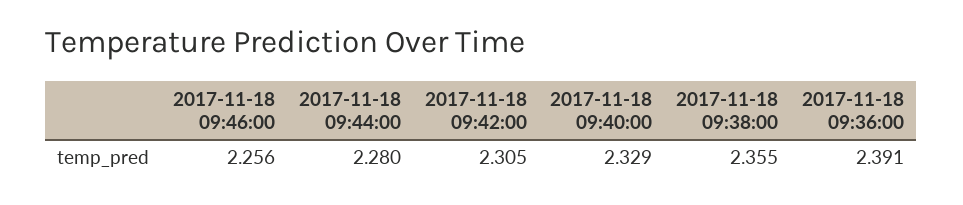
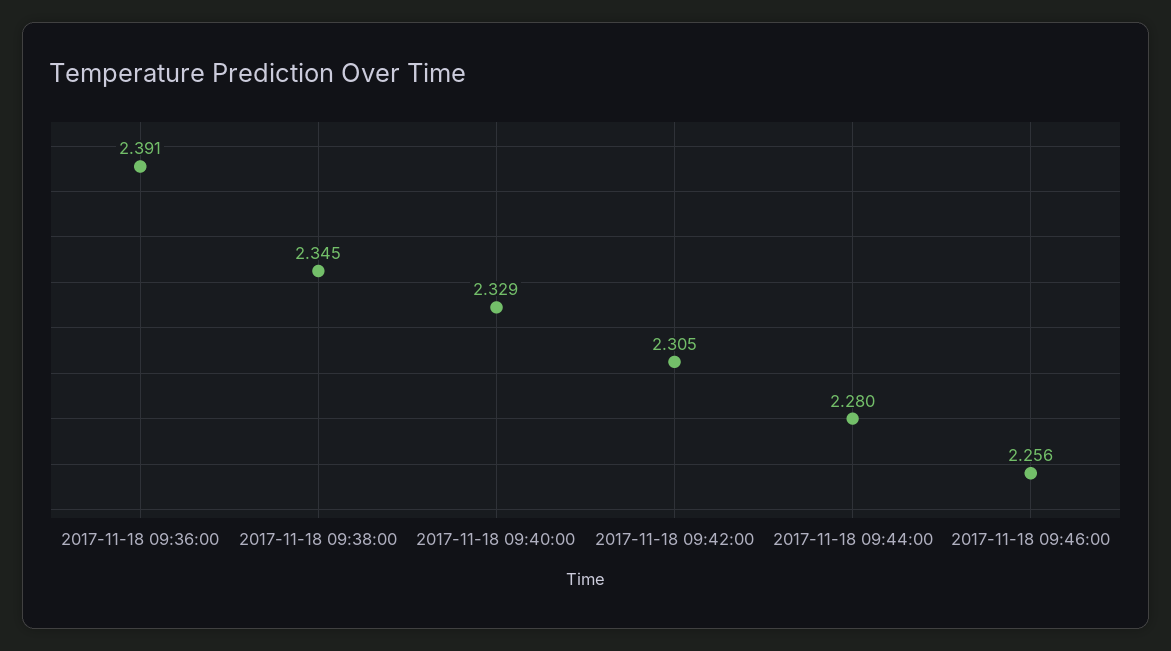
  {
    "2017-11-18 09:46:00": 2.256,
    "2017-11-18 09:44:00": 2.28,
    "2017-11-18 09:42:00": 2.305,
    "2017-11-18 09:40:00": 2.329,
-   "2017-11-18 09:38:00": 2.355,
+   "2017-11-18 09:38:00": 2.345,
    "2017-11-18 09:36:00": 2.391
  }

